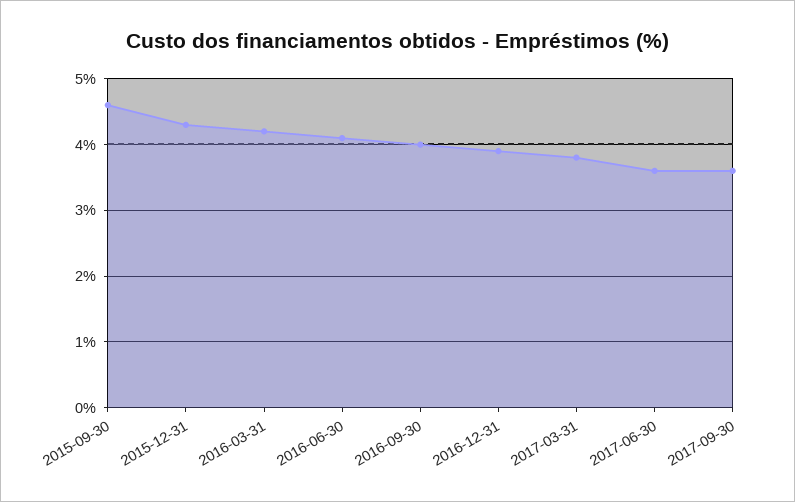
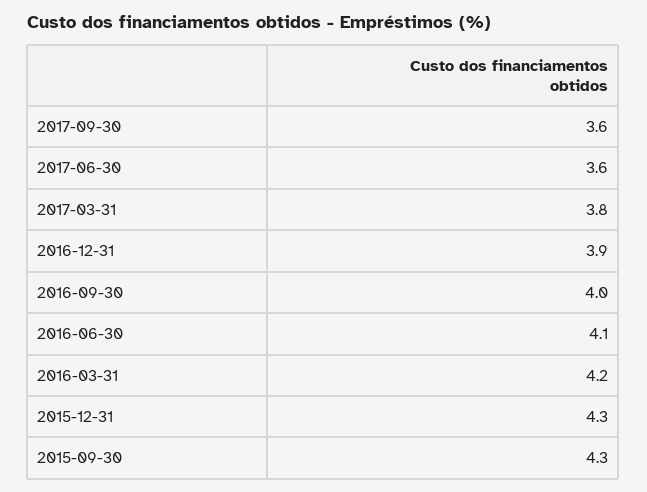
  {
-   "2015-09-30": 4.6,
+   "2015-09-30": 4.3,
    "2015-12-31": 4.3,
    "2016-03-31": 4.2,
    "2016-06-30": 4.1,
    "2016-09-30": 4,
    "2016-12-31": 3.9,
    "2017-03-31": 3.8,
    "2017-06-30": 3.6,
    "2017-09-30": 3.6
  }

